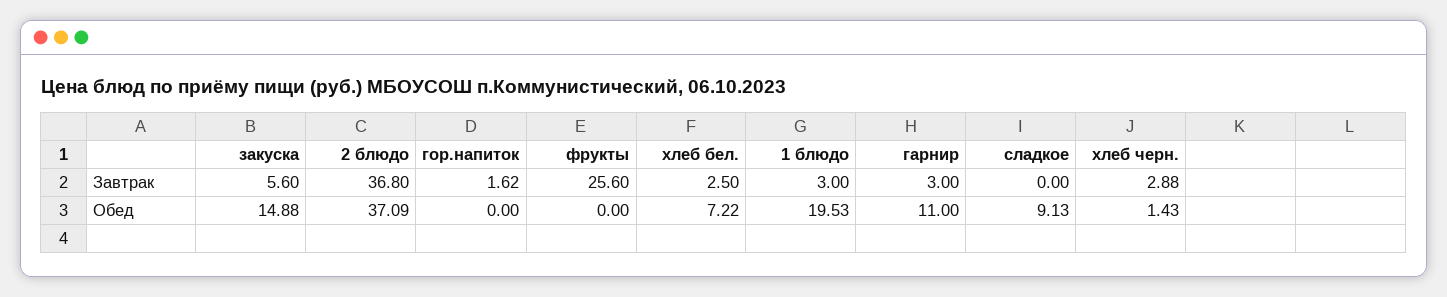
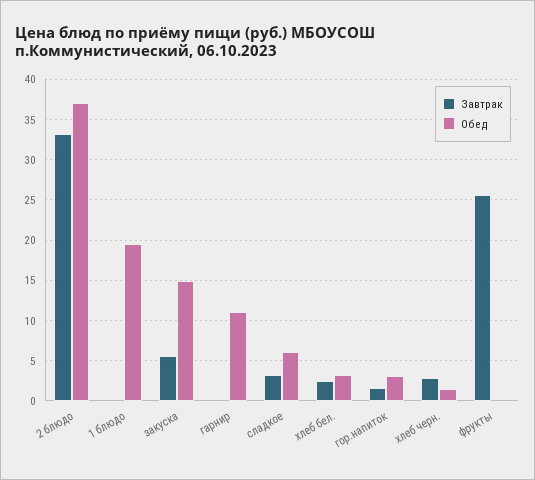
  {
    "Завтрак": {
      "закуска": 5.6,
-     "2 блюдо": 36.8,
+     "2 блюдо": 33,
      "гор.напиток": 1.62,
      "фрукты": 25.6,
      "хлеб бел.": 2.5,
-     "1 блюдо": 3,
+     "1 блюдо": 0,
-     "гарнир": 3,
+     "гарнир": 0,
-     "сладкое": 0,
+     "сладкое": 3,
      "хлеб черн.": 2.88
    },
    "Обед": {
      "закуска": 14.88,
      "2 блюдо": 37.09,
-     "гор.напиток": 0,
+     "гор.напиток": 3,
      "фрукты": 0,
-     "хлеб бел.": 7.22,
+     "хлеб бел.": 3,
      "1 блюдо": 19.53,
      "гарнир": 11,
-     "сладкое": 9.13,
+     "сладкое": 6,
      "хлеб черн.": 1.43
    }
  }

